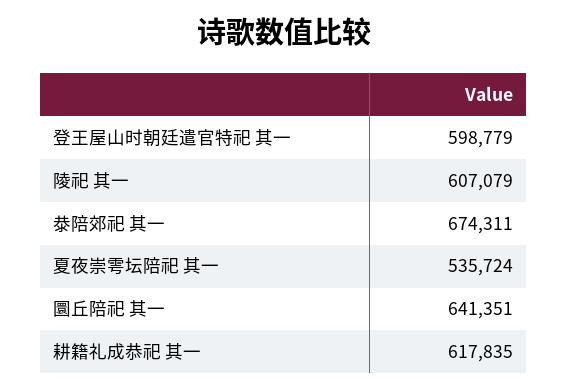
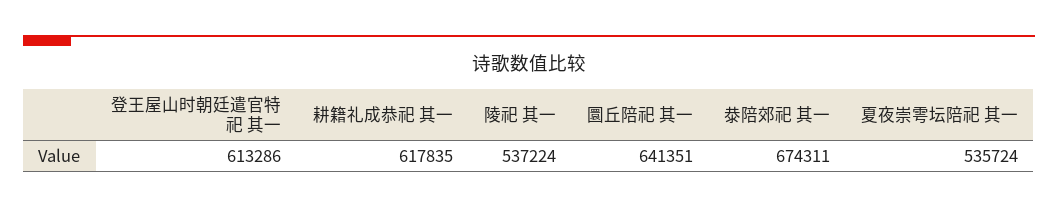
  {
-   "登王屋山时朝廷遣官特祀 其一": 598779,
+   "登王屋山时朝廷遣官特祀 其一": 613286,
-   "陵祀 其一": 607079,
+   "陵祀 其一": 537224,
    "㳟陪郊祀 其一": 674311,
    "夏夜崇雩坛陪祀 其一": 535724,
    "圜丘陪祀 其一": 641351,
    "耕籍礼成恭祀 其一": 617835
  }

